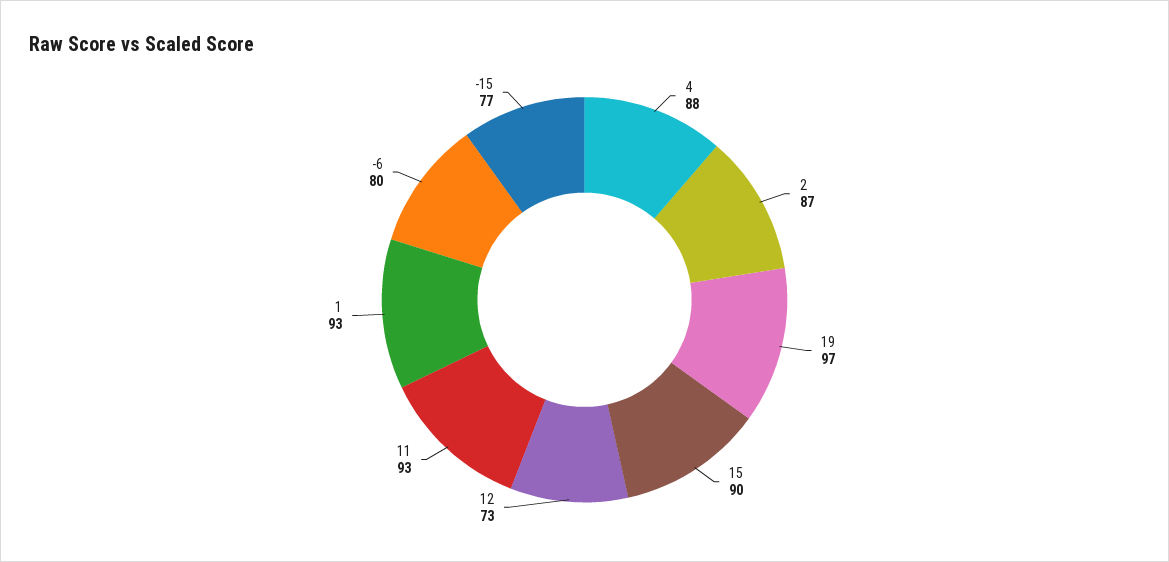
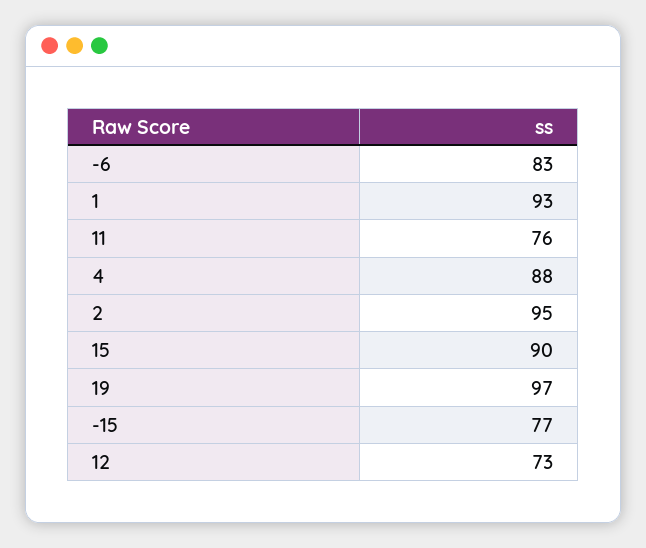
  {
    "4": 88,
-   "2": 87,
+   "2": 95,
    "19": 97,
    "15": 90,
    "12": 73,
-   "11": 93,
+   "11": 76,
    "1": 93,
-   "-6": 80,
+   "-6": 83,
    "-15": 77
  }

